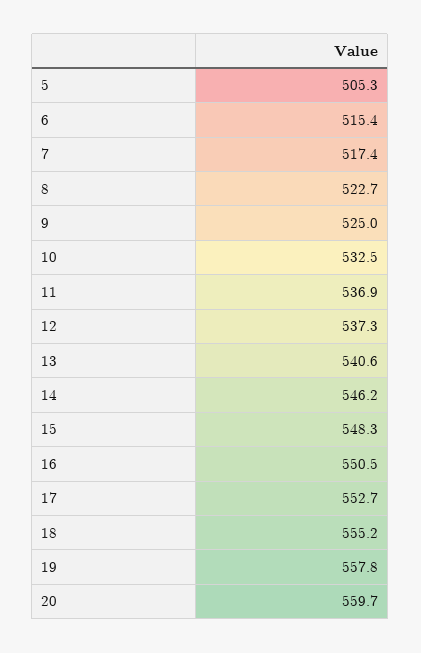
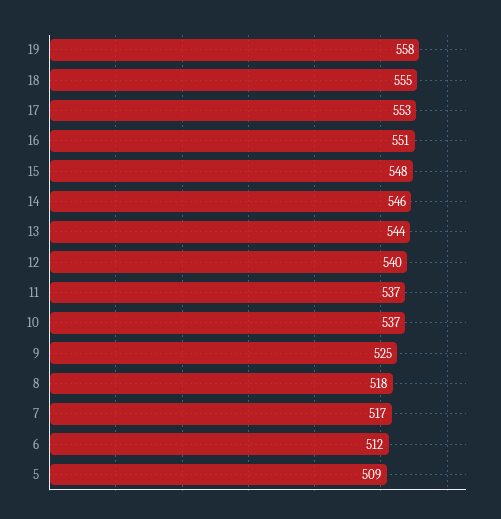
  {
-   "5": 505.3,
+   "5": 509,
-   "6": 515.4,
+   "6": 512,
    "7": 517.4,
-   "8": 522.7,
+   "8": 518,
    "9": 525,
-   "10": 532.5,
+   "10": 537,
    "11": 536.9,
-   "12": 537.3,
+   "12": 540,
-   "13": 540.6,
+   "13": 544,
    "14": 546.2,
    "15": 548.3,
    "16": 550.5,
    "17": 552.7,
    "18": 555.2,
-   "19": 557.8,
+   "19": 557.8
-   "20": 559.7
  }

